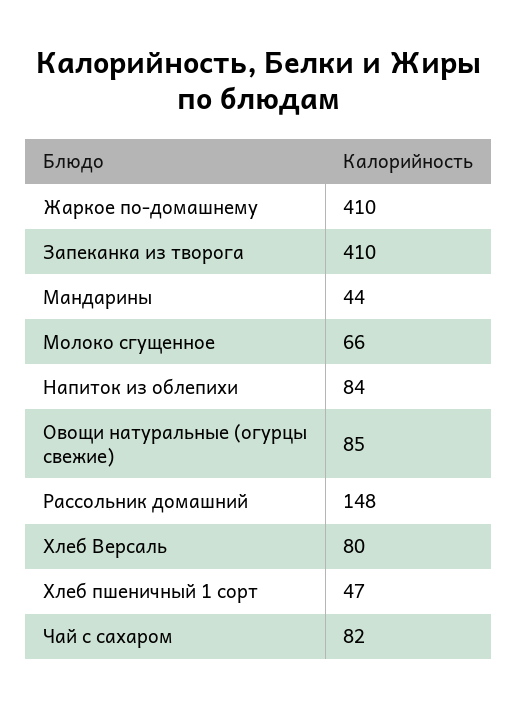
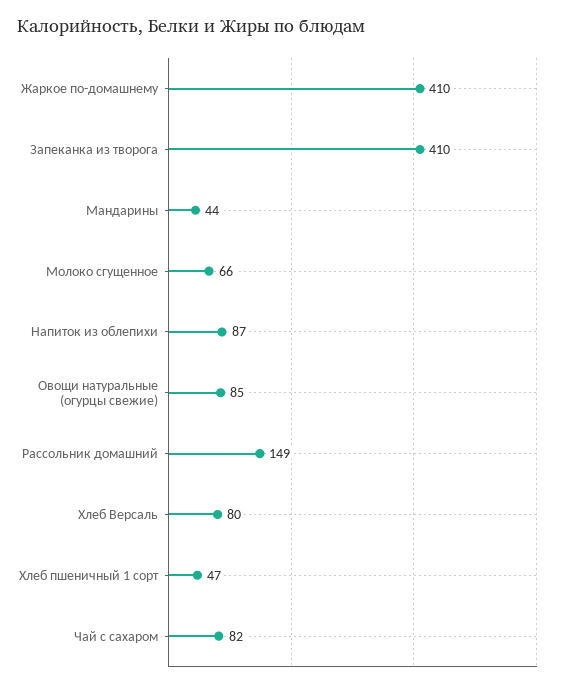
  {
    "Жаркое по-домашнему": 410,
    "Запеканка из творога": 410,
    "Мандарины": 44,
    "Молоко сгущенное": 66,
-   "Напиток из облепихи": 84,
+   "Напиток из облепихи": 87,
    "Овощи натуральные (огурцы свежие)": 85,
-   "Рассольник домашний": 148,
+   "Рассольник домашний": 149,
    "Хлеб Версаль": 80,
    "Хлеб пшеничный 1 сорт": 47,
    "Чай с сахаром": 82
  }

